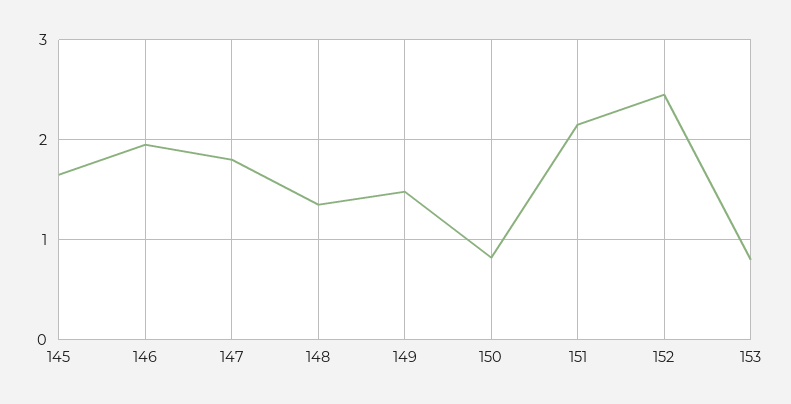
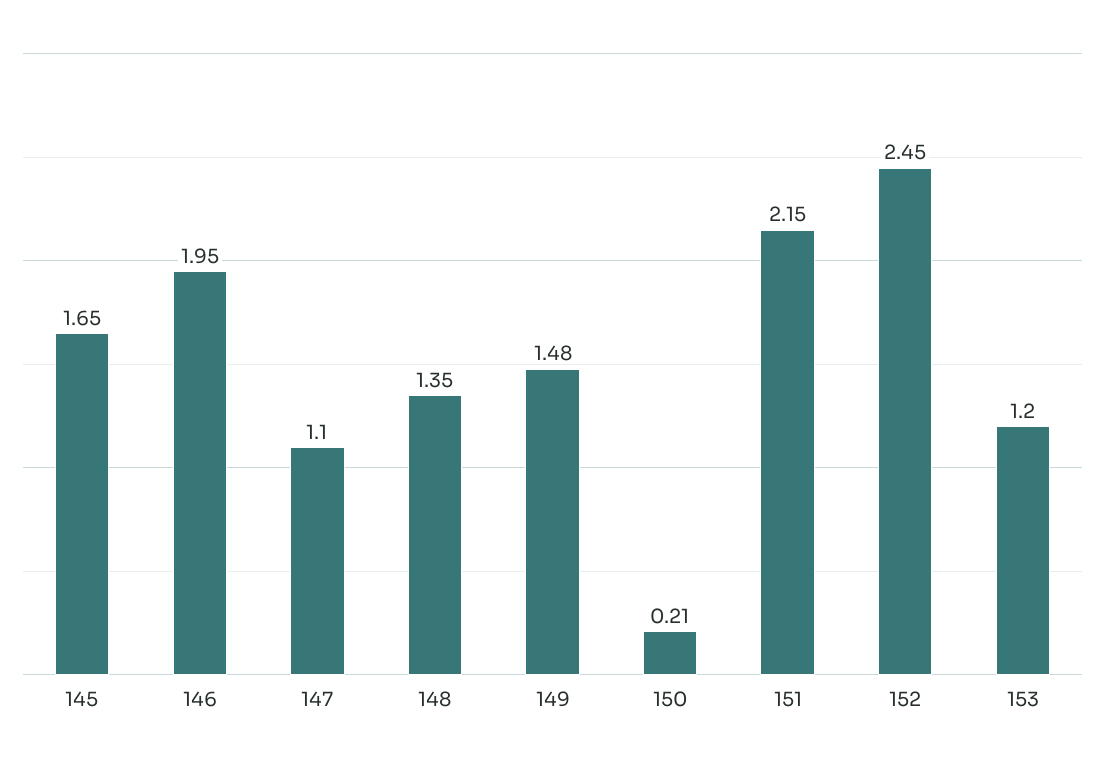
  {
    "145": 1.65,
    "146": 1.95,
-   "147": 1.8,
+   "147": 1.1,
    "148": 1.35,
    "149": 1.48,
-   "150": 0.8,
+   "150": 0.21,
    "151": 2.15,
    "152": 2.45,
-   "153": 0.8
+   "153": 1.2
  }

